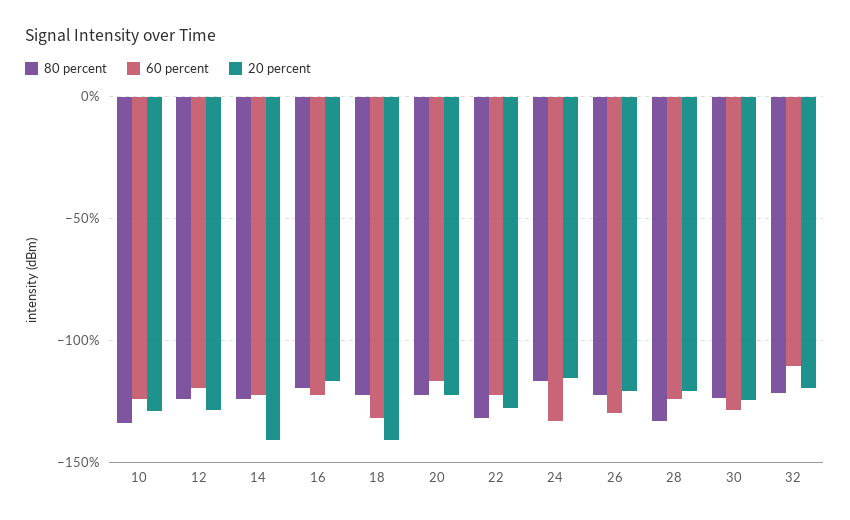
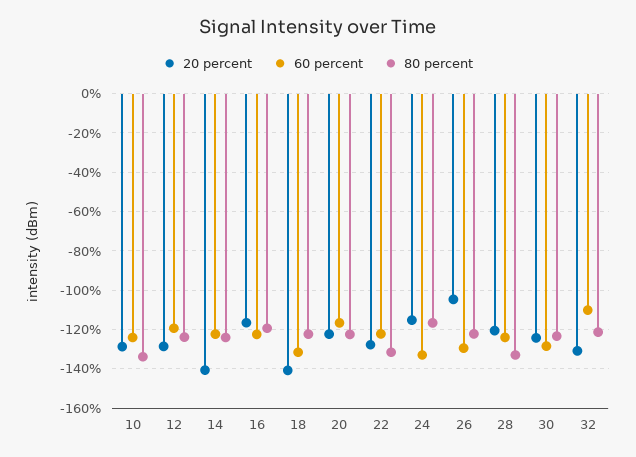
  {
    "80 percent": {
      "10": -135,
      "12": -125,
      "14": -125,
      "16": -120,
      "18": -120,
      "20": -125,
      "22": -130,
      "24": -115,
      "26": -120,
      "28": -135,
      "30": -125,
      "32": -120
    },
    "60 percent": {
      "10": -125,
      "12": -120,
      "14": -120,
      "16": -125,
      "18": -130,
      "20": -115,
      "22": -120,
      "24": -135,
      "26": -130,
      "28": -125,
      "30": -130,
      "32": -110
    },
    "20 percent": {
      "10": -130,
      "12": -130,
      "14": -140,
      "16": -115,
      "18": -140,
      "20": -120,
      "22": -130,
      "24": -115,
-     "26": -120,
+     "26": -105,
      "28": -120,
      "30": -125,
-     "32": -120
+     "32": -130
    }
  }

